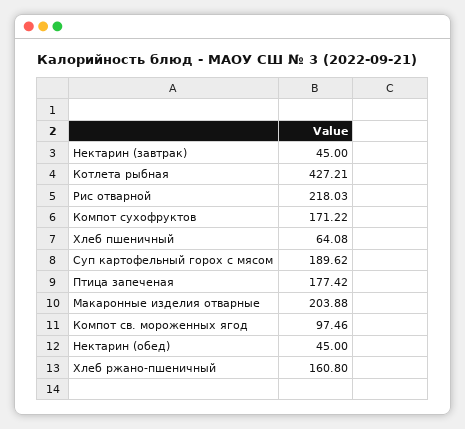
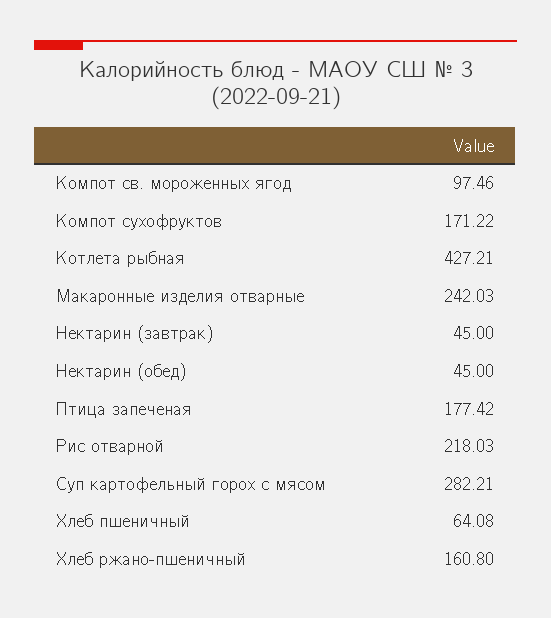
  {
    "Нектарин (завтрак)": 45,
    "Котлета рыбная": 427.21,
    "Рис отварной": 218.03,
    "Компот сухофруктов": 171.22,
    "Хлеб пшеничный": 64.08,
-   "Суп картофельный горох с мясом": 189.62,
+   "Суп картофельный горох с мясом": 282.21,
    "Птица запеченая": 177.42,
-   "Макаронные изделия отварные": 203.88,
+   "Макаронные изделия отварные": 242.03,
    "Компот св. мороженных ягод": 97.46,
    "Нектарин (обед)": 45,
    "Хлеб ржано-пшеничный": 160.8
  }

